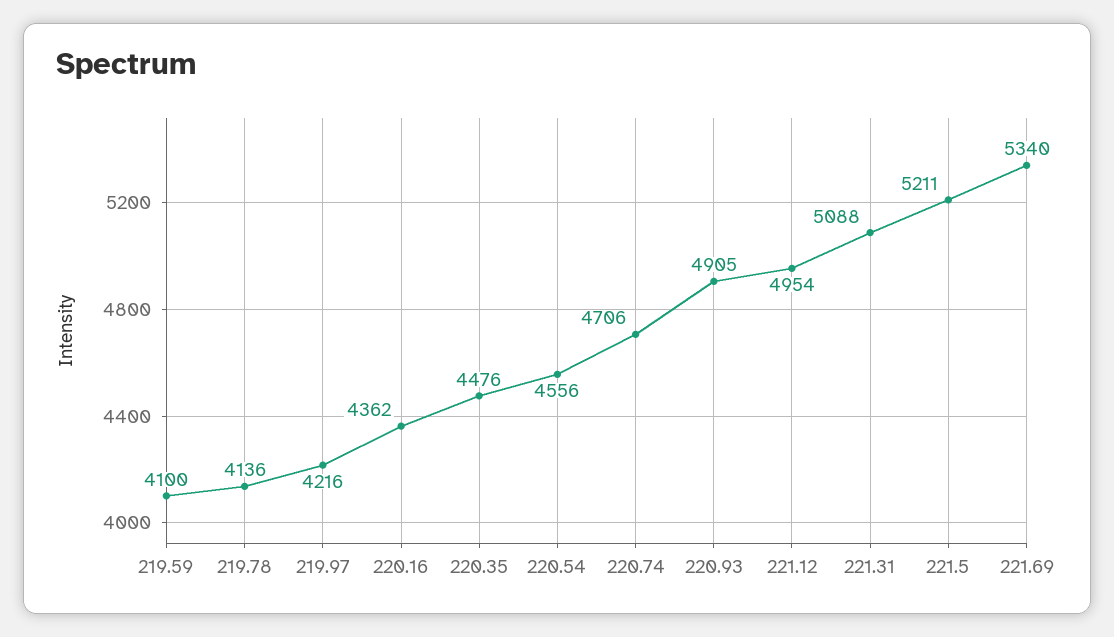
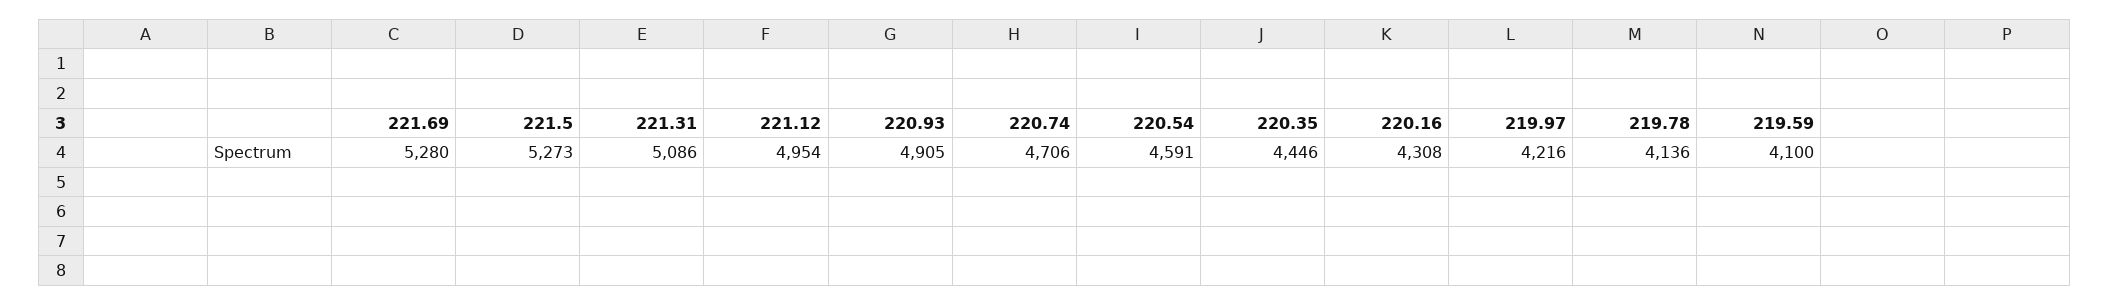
  {
    "219.59": 4100,
    "219.78": 4136,
    "219.97": 4216,
-   "220.16": 4362,
+   "220.16": 4308,
-   "220.35": 4476,
+   "220.35": 4446,
-   "220.54": 4556,
+   "220.54": 4591,
    "220.74": 4706,
    "220.93": 4905,
    "221.12": 4954,
-   "221.31": 5088,
+   "221.31": 5086,
-   "221.5": 5211,
+   "221.5": 5273,
-   "221.69": 5340
+   "221.69": 5280
  }

